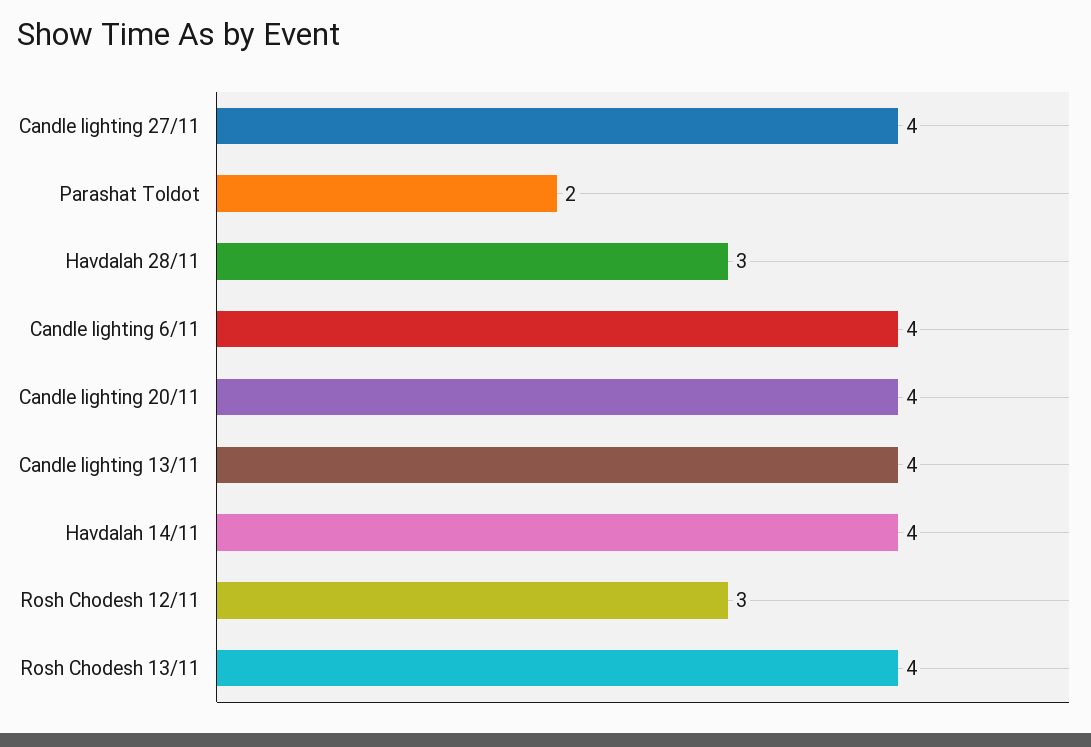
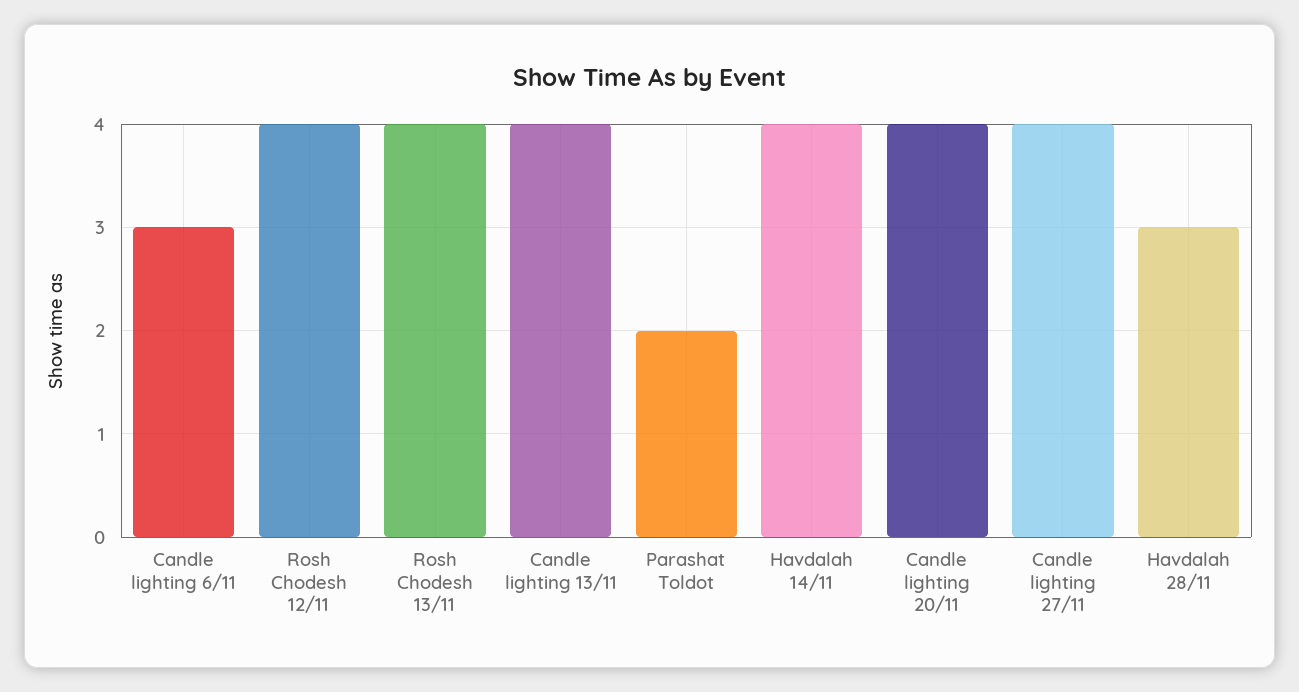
  {
    "Candle lighting 27/11": 4,
    "Parashat Toldot": 2,
    "Havdalah 28/11": 3,
-   "Candle lighting 6/11": 4,
+   "Candle lighting 6/11": 3,
    "Candle lighting 20/11": 4,
    "Candle lighting 13/11": 4,
    "Havdalah 14/11": 4,
-   "Rosh Chodesh 12/11": 3,
+   "Rosh Chodesh 12/11": 4,
    "Rosh Chodesh 13/11": 4
  }

